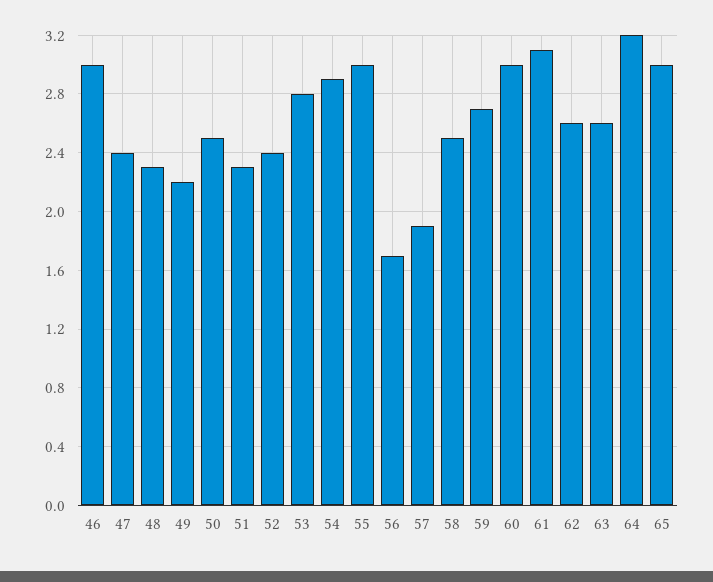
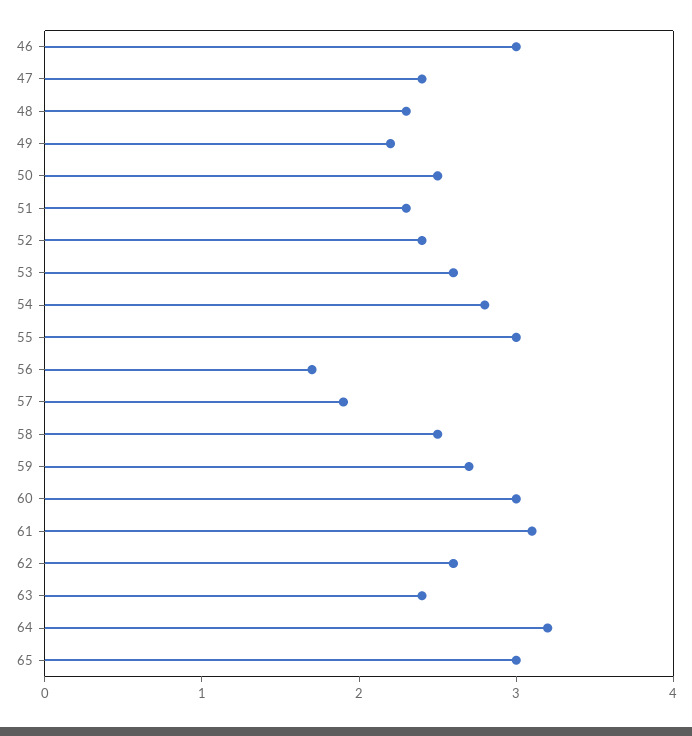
  {
    "46": 3,
    "47": 2.4,
    "48": 2.3,
    "49": 2.2,
    "50": 2.5,
    "51": 2.3,
    "52": 2.4,
-   "53": 2.8,
+   "53": 2.6,
-   "54": 2.9,
+   "54": 2.8,
    "55": 3,
    "56": 1.7,
    "57": 1.9,
    "58": 2.5,
    "59": 2.7,
    "60": 3,
    "61": 3.1,
    "62": 2.6,
-   "63": 2.6,
+   "63": 2.4,
    "64": 3.2,
    "65": 3
  }

